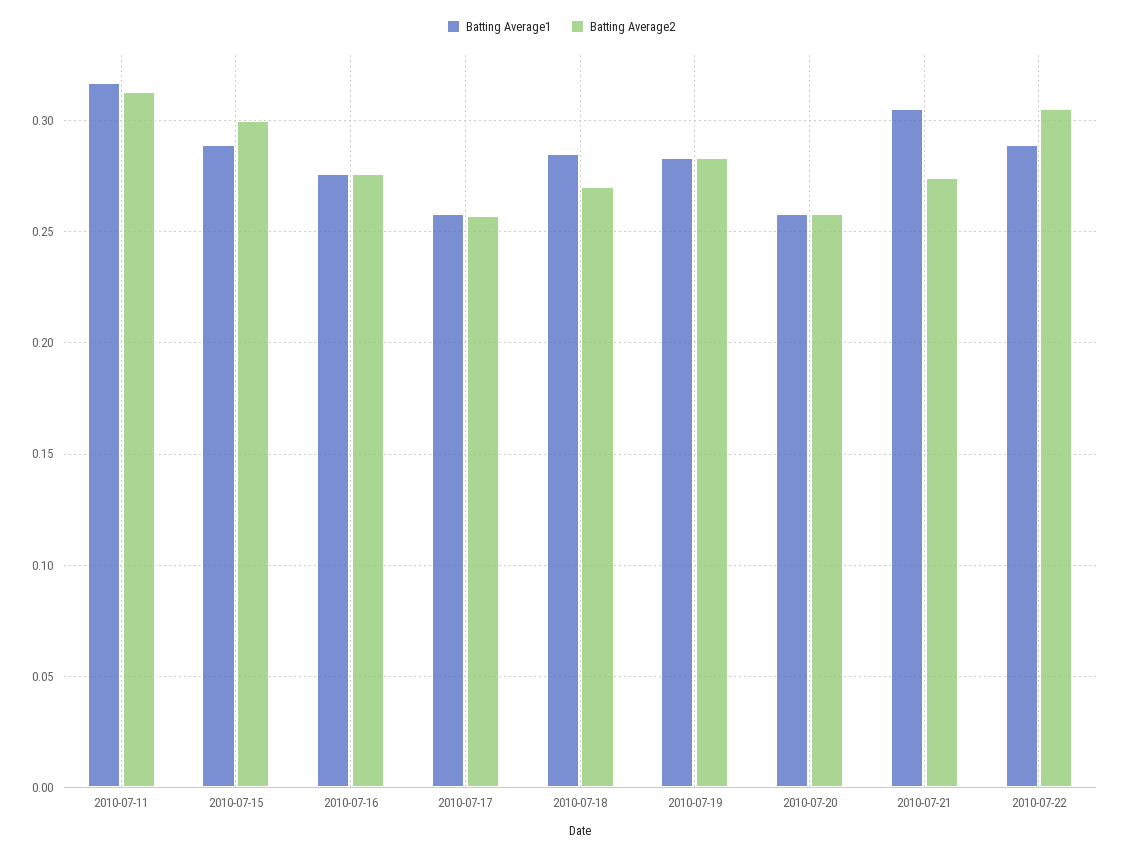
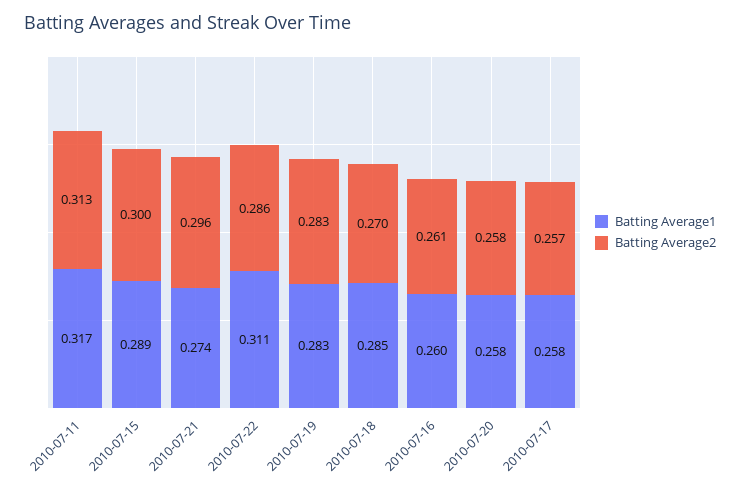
  {
    "Batting Average1": {
      "2010-07-11": 0.317,
      "2010-07-15": 0.289,
-     "2010-07-16": 0.275,
+     "2010-07-16": 0.26,
      "2010-07-17": 0.258,
      "2010-07-18": 0.285,
      "2010-07-19": 0.283,
      "2010-07-20": 0.258,
-     "2010-07-21": 0.305,
+     "2010-07-21": 0.274,
-     "2010-07-22": 0.29
+     "2010-07-22": 0.311
    },
    "Batting Average2": {
      "2010-07-11": 0.313,
      "2010-07-15": 0.3,
-     "2010-07-16": 0.275,
+     "2010-07-16": 0.261,
      "2010-07-17": 0.257,
      "2010-07-18": 0.27,
      "2010-07-19": 0.283,
      "2010-07-20": 0.258,
-     "2010-07-21": 0.275,
+     "2010-07-21": 0.296,
-     "2010-07-22": 0.305
+     "2010-07-22": 0.286
    }
  }

